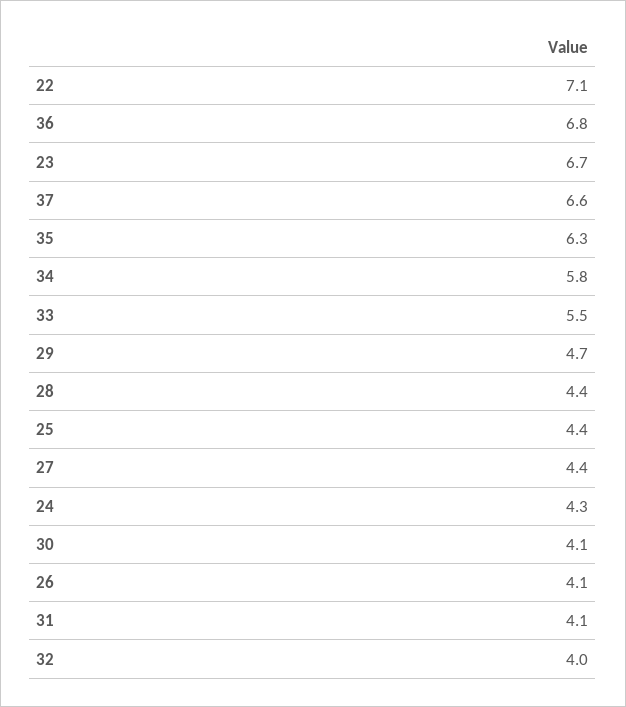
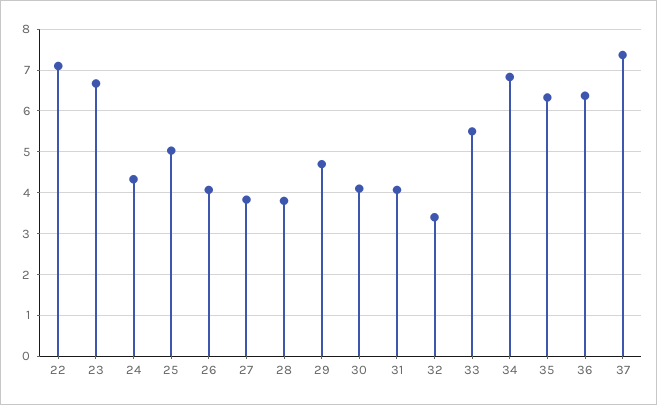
  {
    "22": 7.1,
-   "36": 6.8,
+   "36": 6.4,
    "23": 6.7,
-   "37": 6.6,
+   "37": 7.4,
    "35": 6.3,
-   "34": 5.8,
+   "34": 6.8,
    "33": 5.5,
    "29": 4.7,
-   "28": 4.4,
+   "28": 3.8,
-   "25": 4.4,
+   "25": 5,
-   "27": 4.4,
+   "27": 3.8,
    "24": 4.3,
    "30": 4.1,
    "26": 4.1,
    "31": 4.1,
-   "32": 4
+   "32": 3.4
  }

